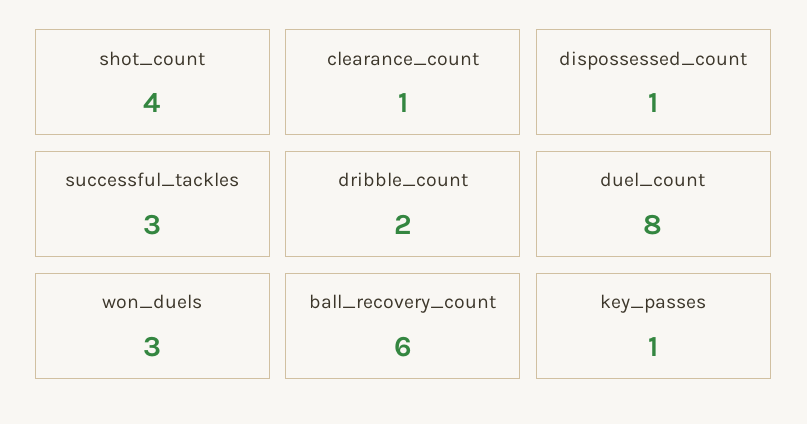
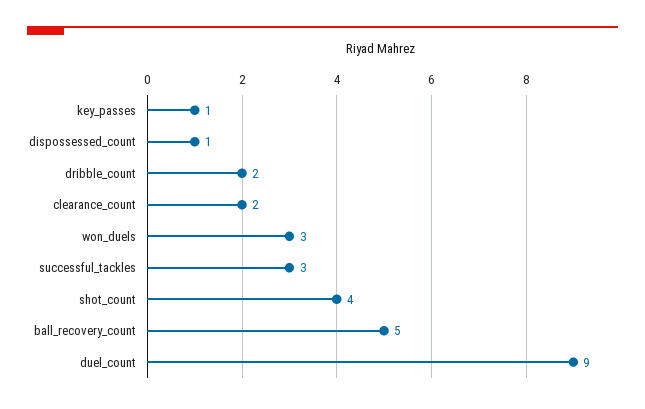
  {
    "shot_count": 4,
-   "clearance_count": 1,
+   "clearance_count": 2,
    "dispossessed_count": 1,
    "successful_tackles": 3,
    "dribble_count": 2,
-   "duel_count": 8,
+   "duel_count": 9,
    "won_duels": 3,
-   "ball_recovery_count": 6,
+   "ball_recovery_count": 5,
    "key_passes": 1
  }

